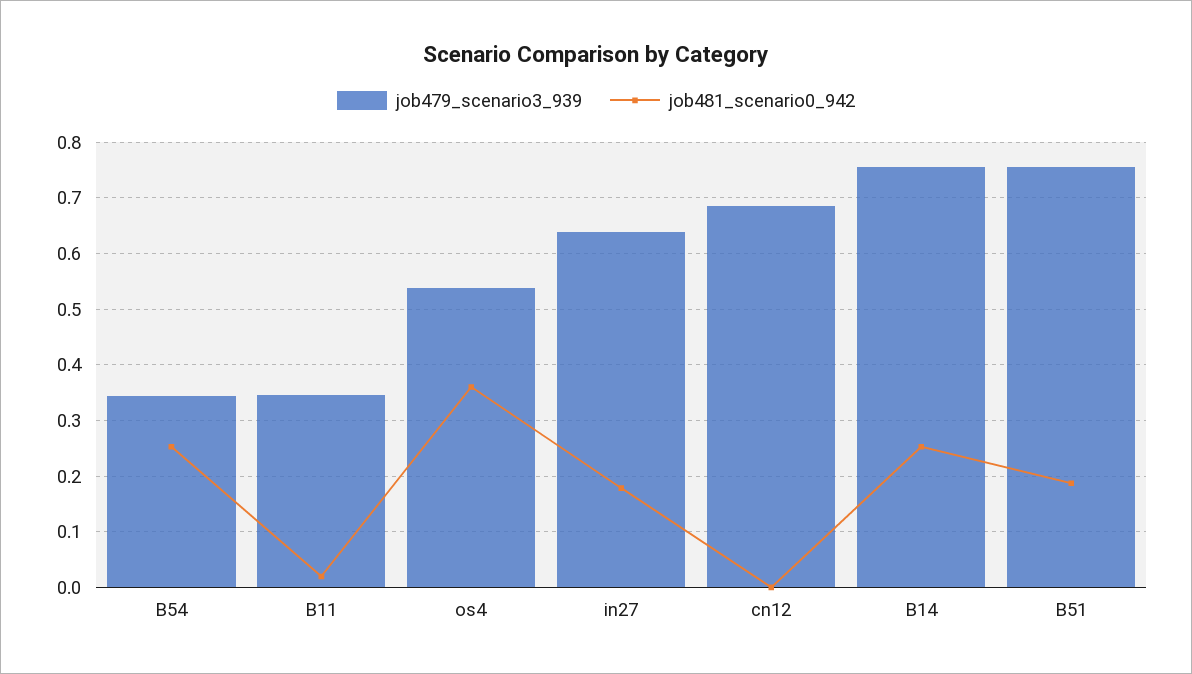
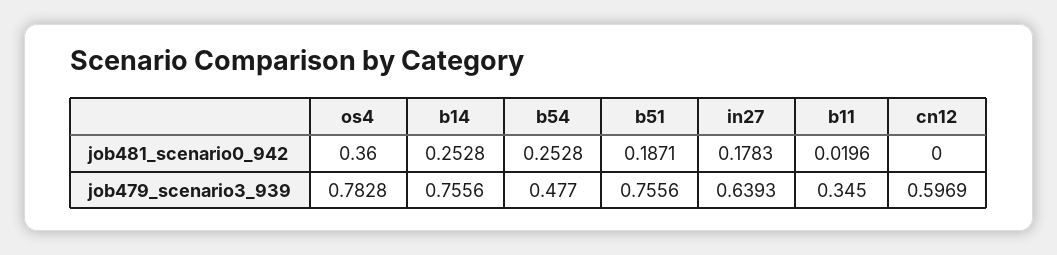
  {
    "job479_scenario3_939": {
-     "B54": 0.34,
+     "B54": 0.477,
      "B11": 0.345,
-     "os4": 0.54,
+     "os4": 0.7828,
      "in27": 0.6393,
-     "cn12": 0.68,
+     "cn12": 0.5969,
      "B14": 0.7556,
      "B51": 0.7556
    },
    "job481_scenario0_942": {
      "B54": 0.2528,
      "B11": 0.0196,
      "os4": 0.36,
      "in27": 0.1783,
      "cn12": 0,
      "B14": 0.2528,
      "B51": 0.1871
    }
  }

